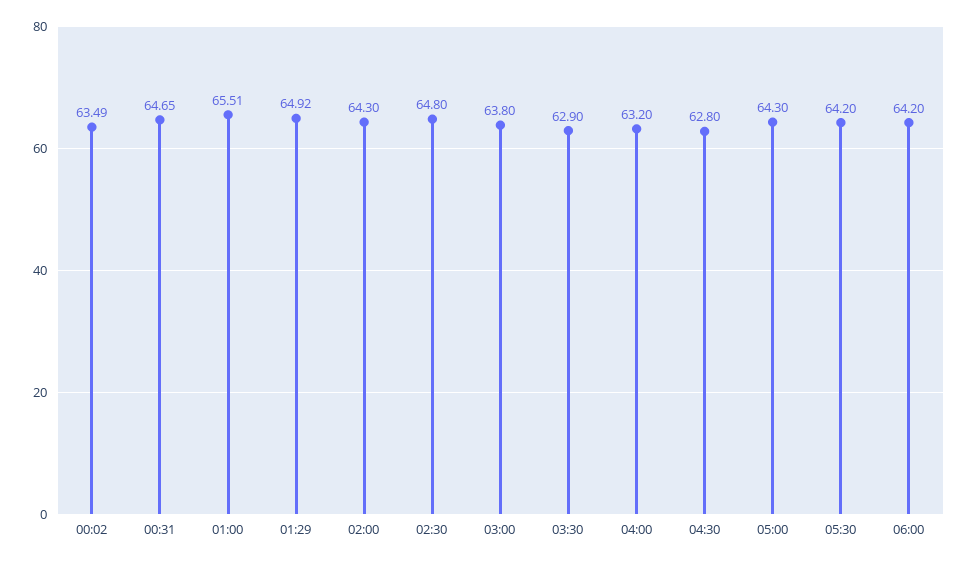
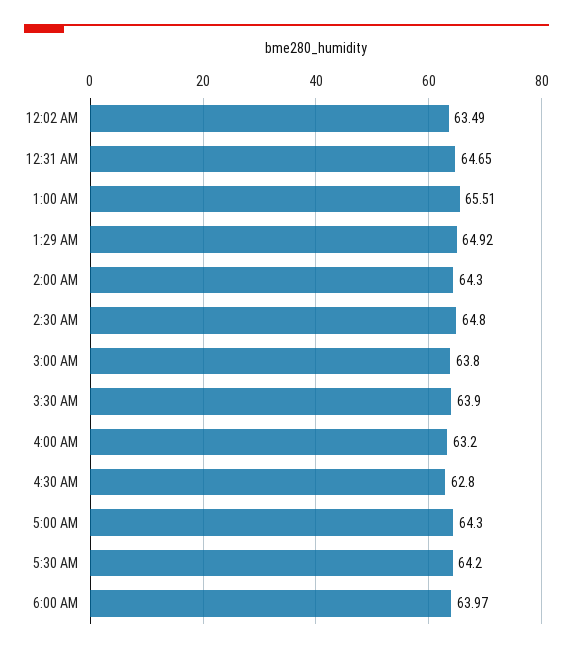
  {
    "00:02": 63.49,
    "00:31": 64.65,
    "01:00": 65.51,
    "01:29": 64.92,
    "02:00": 64.3,
    "02:30": 64.8,
    "03:00": 63.8,
-   "03:30": 62.9,
+   "03:30": 63.9,
    "04:00": 63.2,
    "04:30": 62.8,
    "05:00": 64.3,
    "05:30": 64.2,
-   "06:00": 64.2
+   "06:00": 63.97
  }

